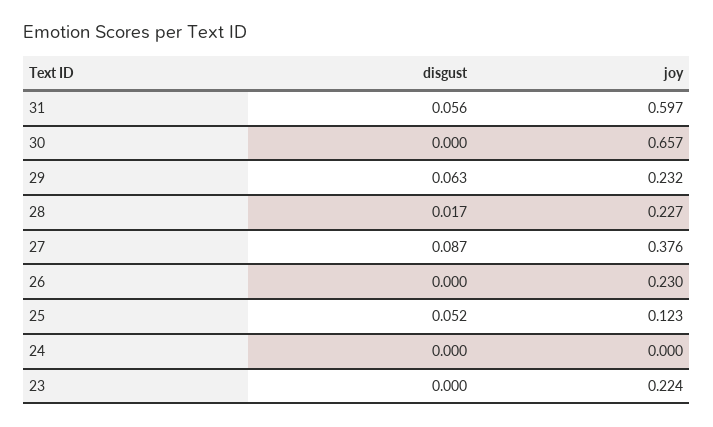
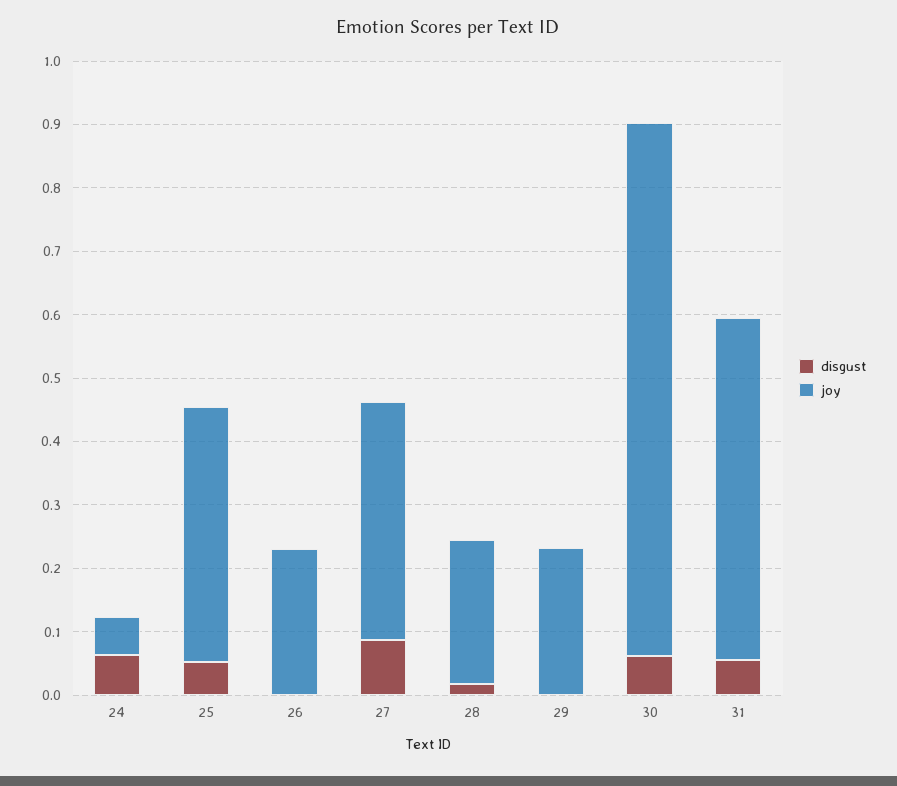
  {
    "disgust": {
      "31": 0.056,
-     "30": 0,
+     "30": 0.06,
-     "29": 0.063,
+     "29": 0,
      "28": 0.017,
      "27": 0.087,
      "26": 0,
      "25": 0.052,
-     "24": 0,
+     "24": 0.06
-     "23": 0
    },
    "joy": {
-     "31": 0.597,
+     "31": 0.54,
-     "30": 0.657,
+     "30": 0.84,
      "29": 0.232,
      "28": 0.227,
      "27": 0.376,
      "26": 0.23,
-     "25": 0.123,
+     "25": 0.4,
-     "24": 0,
+     "24": 0.06
-     "23": 0.224
    }
  }

